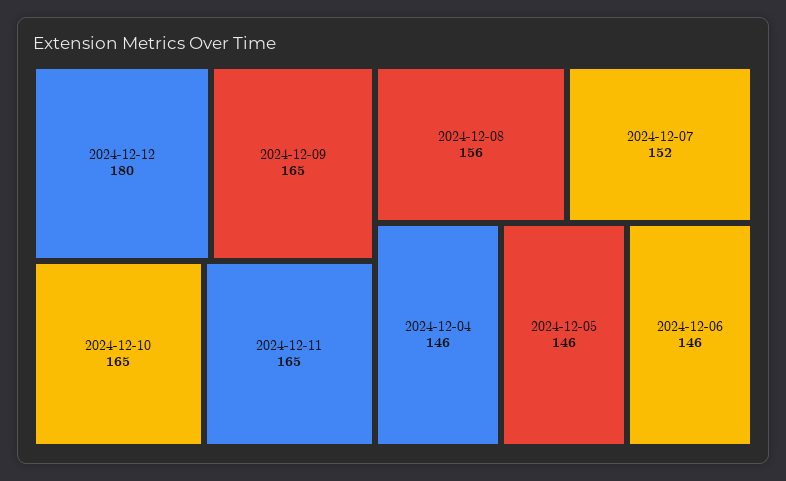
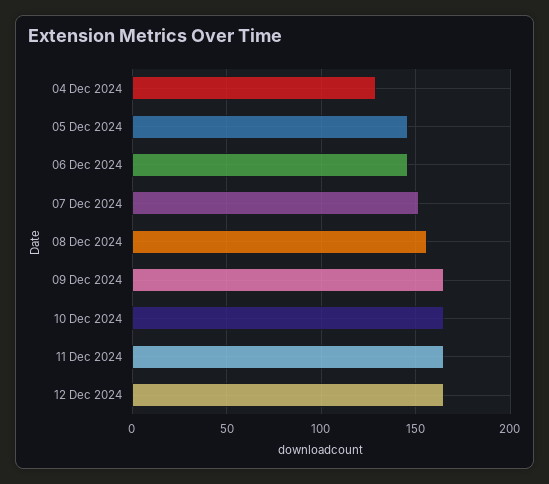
  {
-   "2024-12-12": 180,
+   "2024-12-12": 165,
    "2024-12-09": 165,
    "2024-12-10": 165,
    "2024-12-11": 165,
    "2024-12-08": 156,
    "2024-12-07": 152,
-   "2024-12-04": 146,
+   "2024-12-04": 130,
    "2024-12-05": 146,
    "2024-12-06": 146
  }

